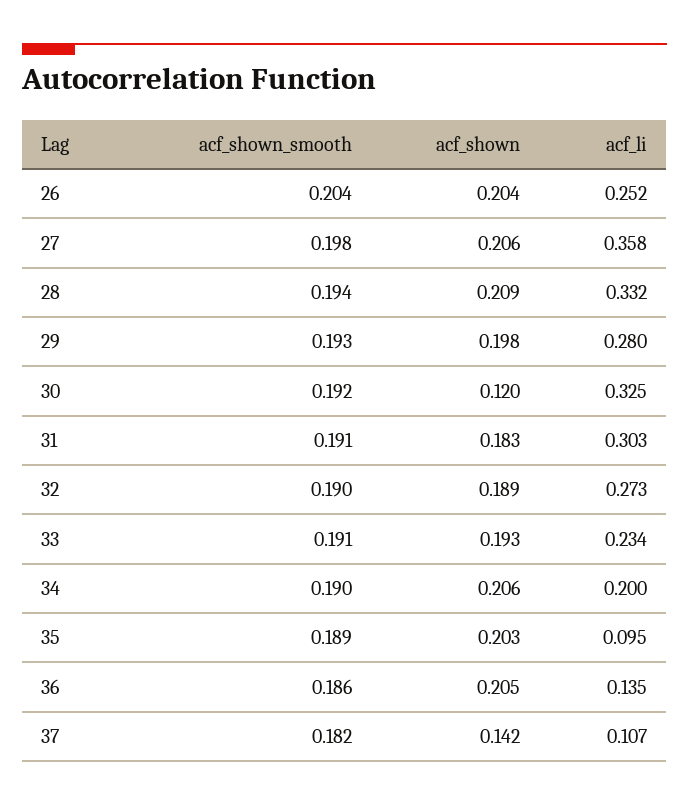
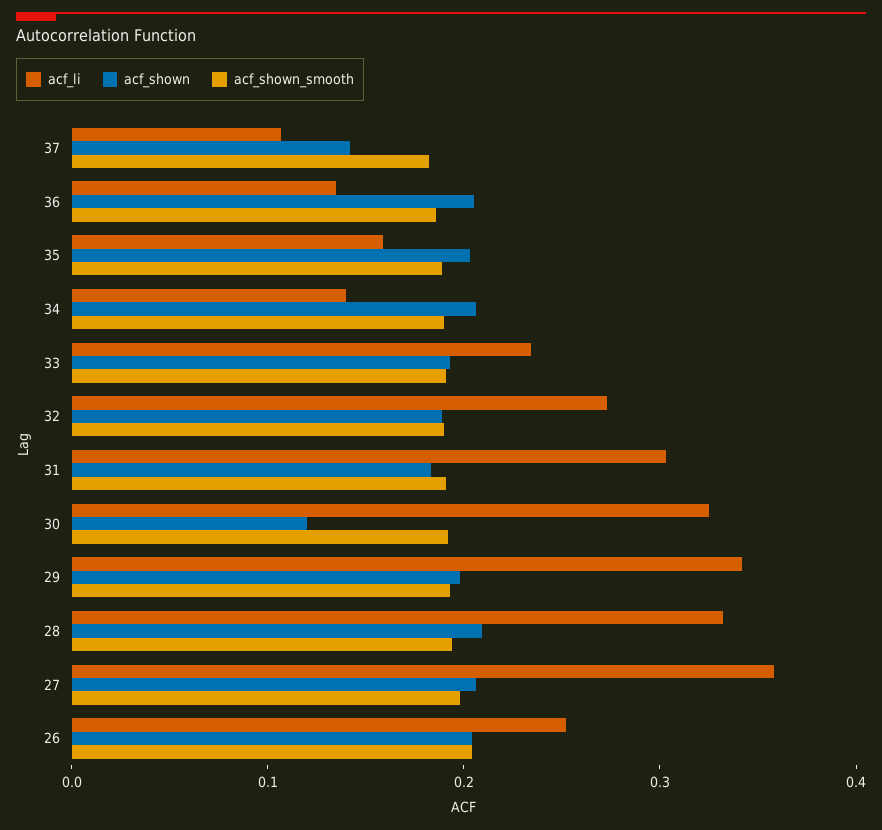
  {
    "acf_shown_smooth": {
      "26": 0.204,
      "27": 0.198,
      "28": 0.194,
      "29": 0.193,
      "30": 0.192,
      "31": 0.191,
      "32": 0.19,
      "33": 0.191,
      "34": 0.19,
      "35": 0.189,
      "36": 0.186,
      "37": 0.182
    },
    "acf_shown": {
      "26": 0.204,
      "27": 0.206,
      "28": 0.209,
      "29": 0.198,
      "30": 0.12,
      "31": 0.183,
      "32": 0.189,
      "33": 0.193,
      "34": 0.206,
      "35": 0.203,
      "36": 0.205,
      "37": 0.142
    },
    "acf_li": {
      "26": 0.252,
      "27": 0.358,
      "28": 0.332,
-     "29": 0.28,
+     "29": 0.34,
      "30": 0.325,
      "31": 0.303,
      "32": 0.273,
      "33": 0.234,
-     "34": 0.2,
+     "34": 0.14,
-     "35": 0.095,
+     "35": 0.16,
      "36": 0.135,
      "37": 0.107
    }
  }

